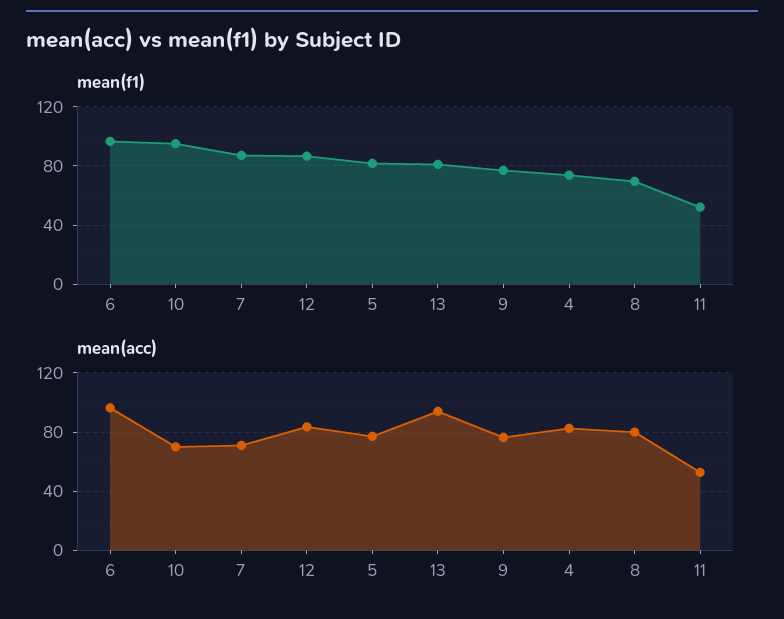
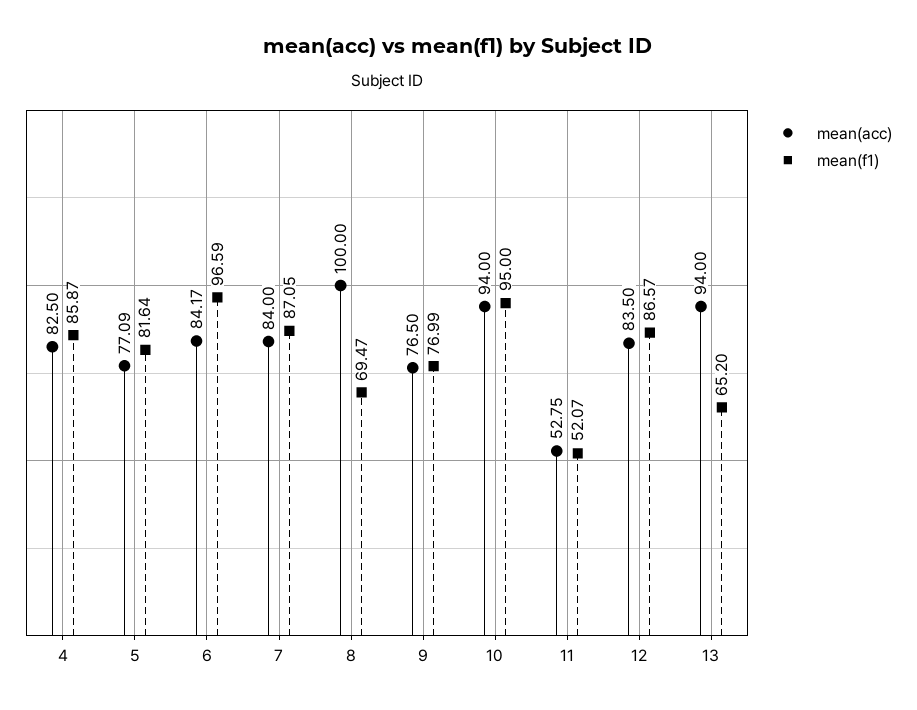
  {
    "mean(f1)": {
      "6": 96.59,
      "10": 95,
      "7": 87.05,
      "12": 86.57,
      "5": 81.64,
-     "13": 80,
+     "13": 65.2,
      "9": 76.99,
-     "4": 75,
+     "4": 85.87,
      "8": 69.47,
      "11": 52.07
    },
    "mean(acc)": {
-     "6": 95,
+     "6": 84.17,
-     "10": 70,
+     "10": 94,
-     "7": 70,
+     "7": 84,
      "12": 83.5,
      "5": 77.09,
      "13": 94,
      "9": 76.5,
      "4": 82.5,
-     "8": 80,
+     "8": 100,
      "11": 52.75
    }
  }

